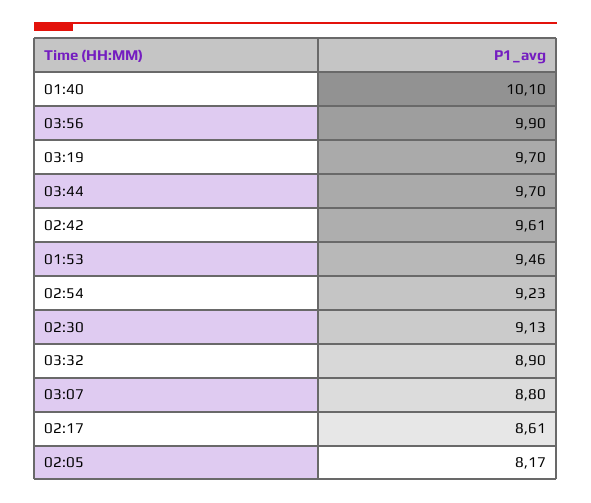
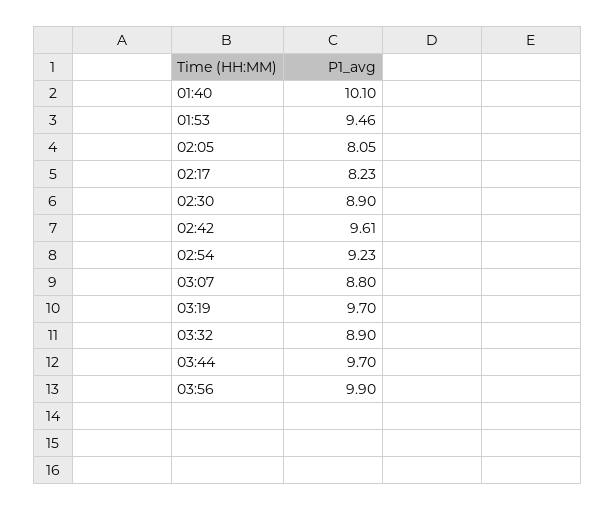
  {
    "01:40": 10.1,
    "03:56": 9.9,
    "03:19": 9.7,
    "03:44": 9.7,
    "02:42": 9.61,
    "01:53": 9.46,
    "02:54": 9.23,
-   "02:30": 9.13,
+   "02:30": 8.9,
    "03:32": 8.9,
    "03:07": 8.8,
-   "02:17": 8.61,
+   "02:17": 8.23,
-   "02:05": 8.17
+   "02:05": 8.05
  }

